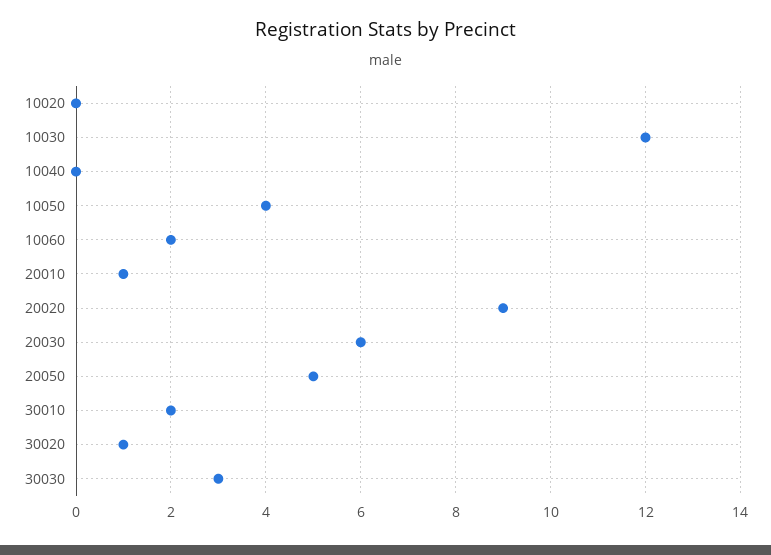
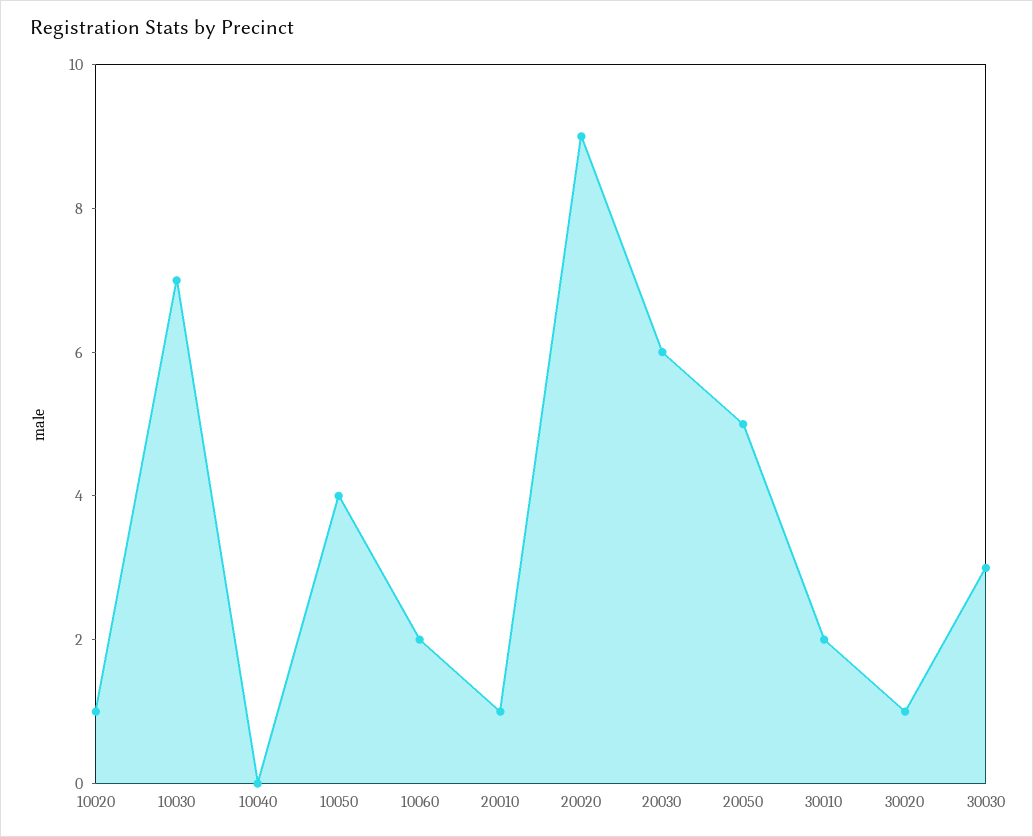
  {
-   "10020": 0,
+   "10020": 1,
-   "10030": 12,
+   "10030": 7,
    "10040": 0,
    "10050": 4,
    "10060": 2,
    "20010": 1,
    "20020": 9,
    "20030": 6,
    "20050": 5,
    "30010": 2,
    "30020": 1,
    "30030": 3
  }

